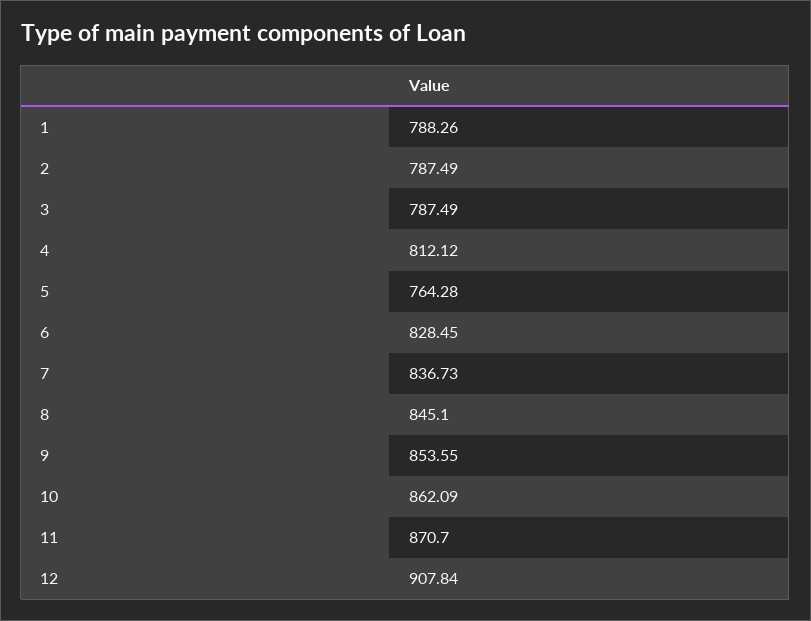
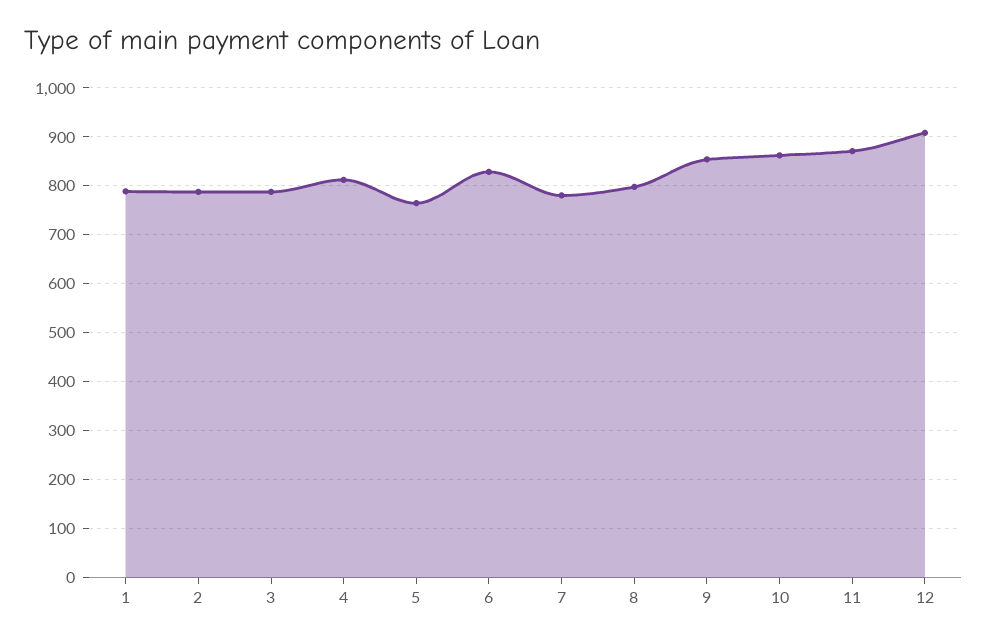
  {
    "1": 788.26,
    "2": 787.49,
    "3": 787.49,
    "4": 812.12,
    "5": 764.28,
    "6": 828.45,
-   "7": 836.73,
+   "7": 780,
-   "8": 845.1,
+   "8": 800,
    "9": 853.55,
    "10": 862.09,
    "11": 870.7,
    "12": 907.84
  }

